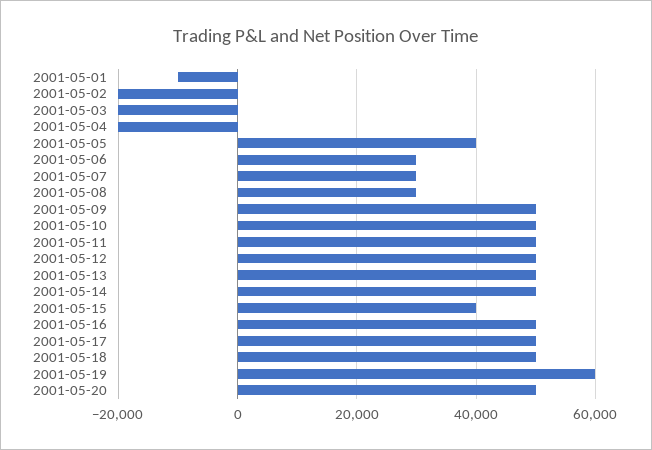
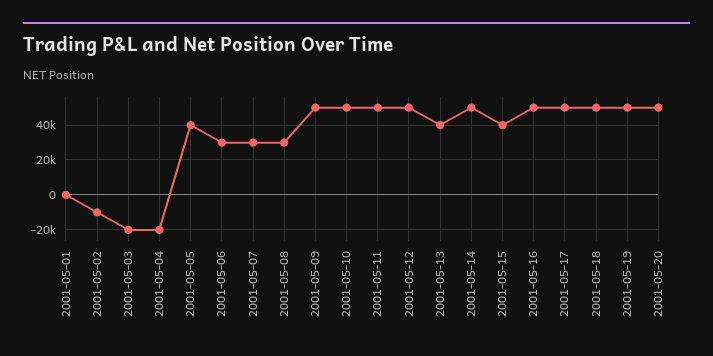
  {
-   "2001-05-01": -10000,
+   "2001-05-01": 0,
-   "2001-05-02": -20000,
+   "2001-05-02": -10000,
    "2001-05-03": -20000,
    "2001-05-04": -20000,
    "2001-05-05": 40000,
    "2001-05-06": 30000,
    "2001-05-07": 30000,
    "2001-05-08": 30000,
    "2001-05-09": 50000,
    "2001-05-10": 50000,
    "2001-05-11": 50000,
    "2001-05-12": 50000,
-   "2001-05-13": 50000,
+   "2001-05-13": 40000,
    "2001-05-14": 50000,
    "2001-05-15": 40000,
    "2001-05-16": 50000,
    "2001-05-17": 50000,
    "2001-05-18": 50000,
-   "2001-05-19": 60000,
+   "2001-05-19": 50000,
    "2001-05-20": 50000
  }

